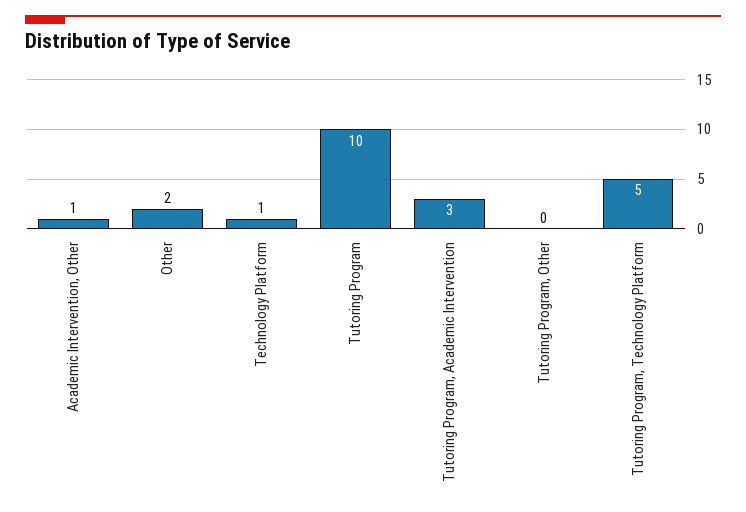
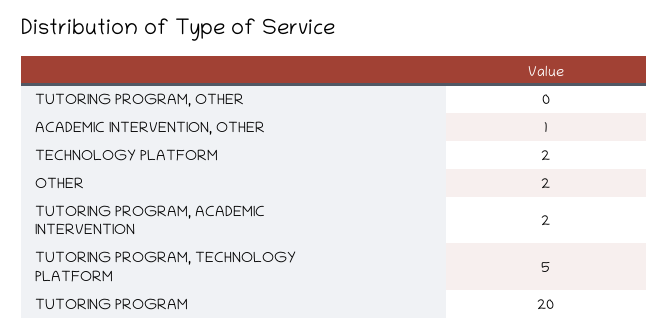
  {
    "Academic Intervention, Other": 1,
    "Other": 2,
-   "Technology Platform": 1,
+   "Technology Platform": 2,
-   "Tutoring Program": 10,
+   "Tutoring Program": 20,
-   "Tutoring Program, Academic Intervention": 3,
+   "Tutoring Program, Academic Intervention": 2,
    "Tutoring Program, Other": 0,
    "Tutoring Program, Technology Platform": 5
  }

